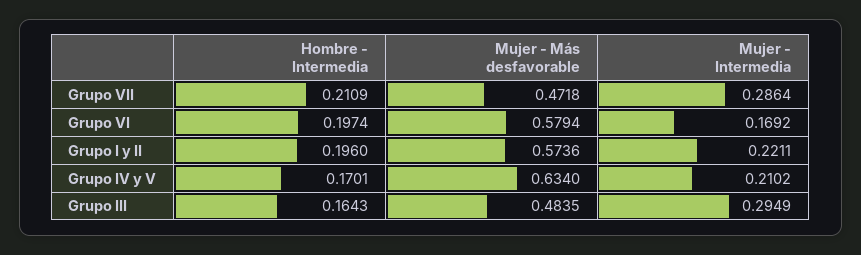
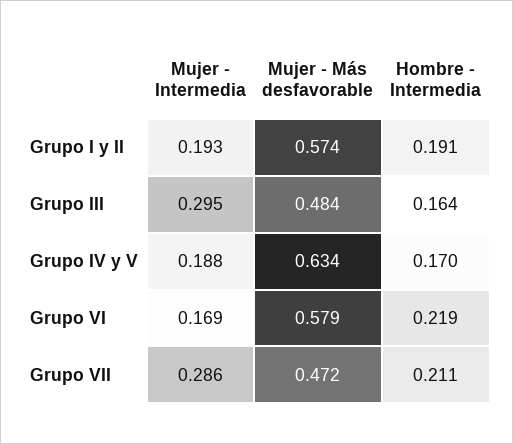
  {
    "Hombre - Intermedia": {
      "Grupo VII": 0.2109,
-     "Grupo VI": 0.1974,
+     "Grupo VI": 0.219,
-     "Grupo I y II": 0.196,
+     "Grupo I y II": 0.191,
      "Grupo IV y V": 0.1701,
      "Grupo III": 0.1643
    },
    "Mujer - Más desfavorable": {
      "Grupo VII": 0.4718,
      "Grupo VI": 0.5794,
      "Grupo I y II": 0.5736,
      "Grupo IV y V": 0.634,
      "Grupo III": 0.4835
    },
    "Mujer - Intermedia": {
      "Grupo VII": 0.2864,
      "Grupo VI": 0.1692,
-     "Grupo I y II": 0.2211,
+     "Grupo I y II": 0.193,
-     "Grupo IV y V": 0.2102,
+     "Grupo IV y V": 0.188,
      "Grupo III": 0.2949
    }
  }

